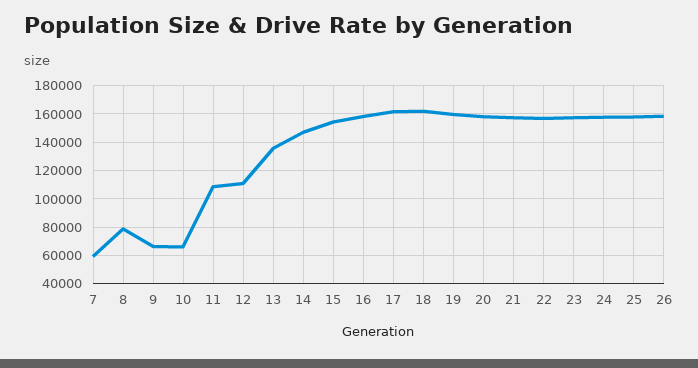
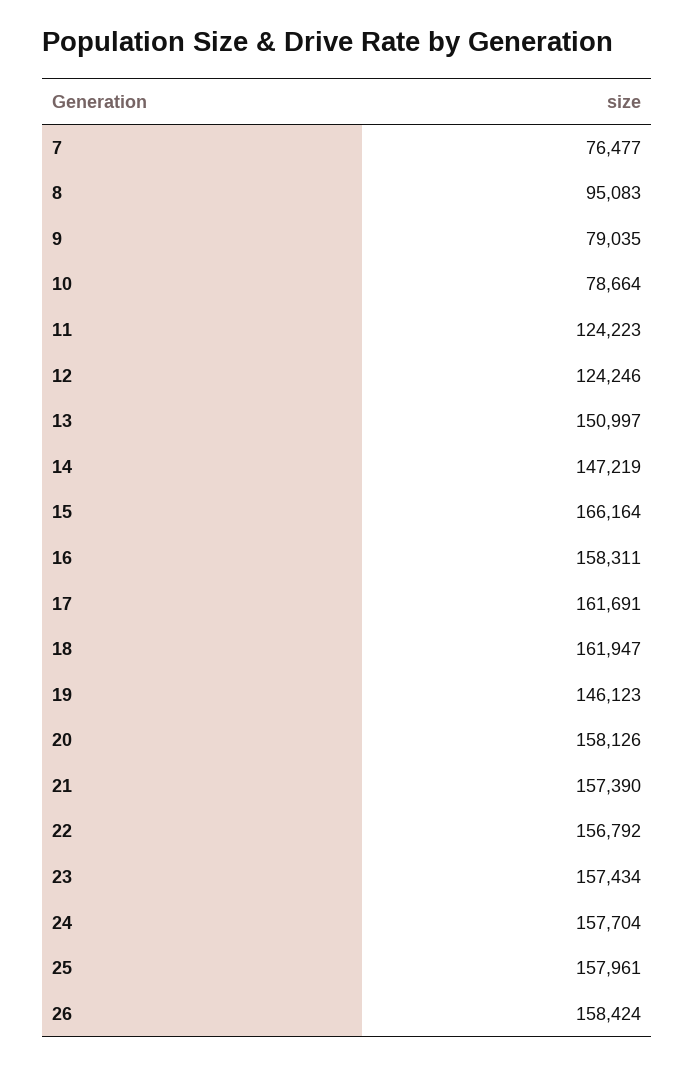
  {
-   "7": 60000,
+   "7": 76477,
-   "8": 80000,
+   "8": 95083,
-   "9": 65000,
+   "9": 79035,
-   "10": 65000,
+   "10": 78664,
-   "11": 110000,
+   "11": 124223,
-   "12": 110000,
+   "12": 124246,
-   "13": 135000,
+   "13": 150997,
    "14": 147219,
-   "15": 155000,
+   "15": 166164,
    "16": 158311,
    "17": 161691,
    "18": 161947,
-   "19": 160000,
+   "19": 146123,
    "20": 158126,
    "21": 157390,
    "22": 156792,
    "23": 157434,
    "24": 157704,
    "25": 157961,
    "26": 158424
  }

